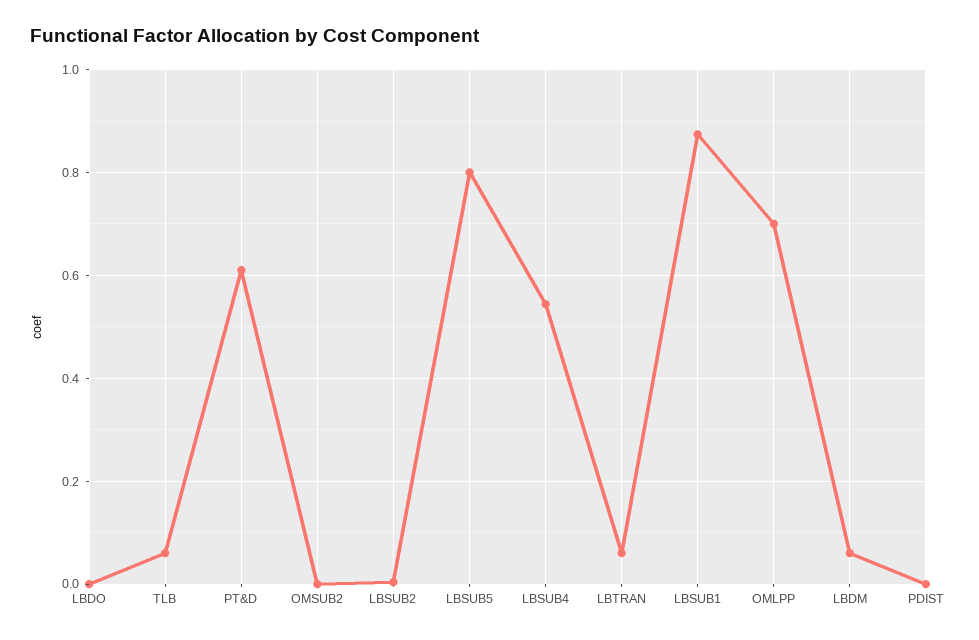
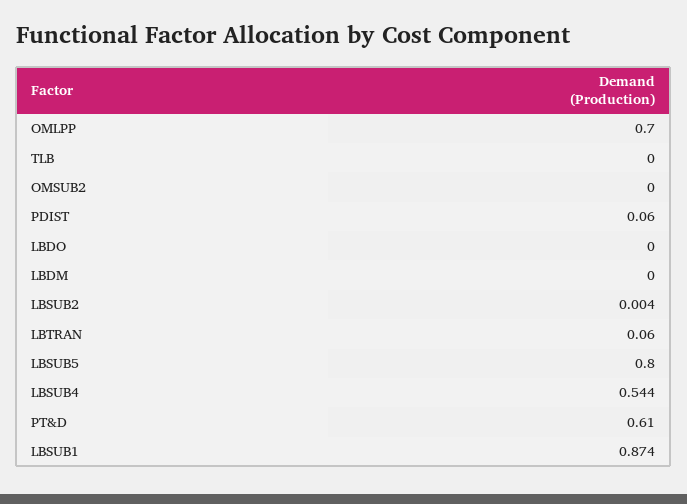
  {
    "LBDO": 0,
-   "TLB": 0.06,
+   "TLB": 0,
    "PT&D": 0.61,
    "OMSUB2": 0,
    "LBSUB2": 0.004,
    "LBSUB5": 0.8,
    "LBSUB4": 0.544,
    "LBTRAN": 0.06,
    "LBSUB1": 0.874,
    "OMLPP": 0.7,
-   "LBDM": 0.06,
+   "LBDM": 0,
-   "PDIST": 0
+   "PDIST": 0.06
  }

